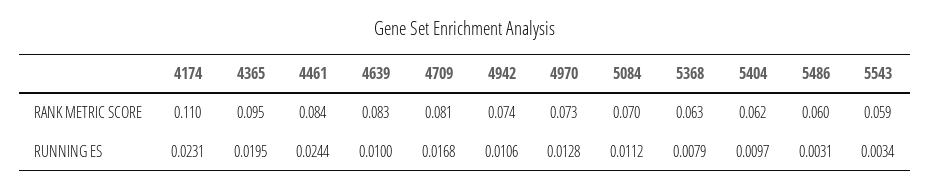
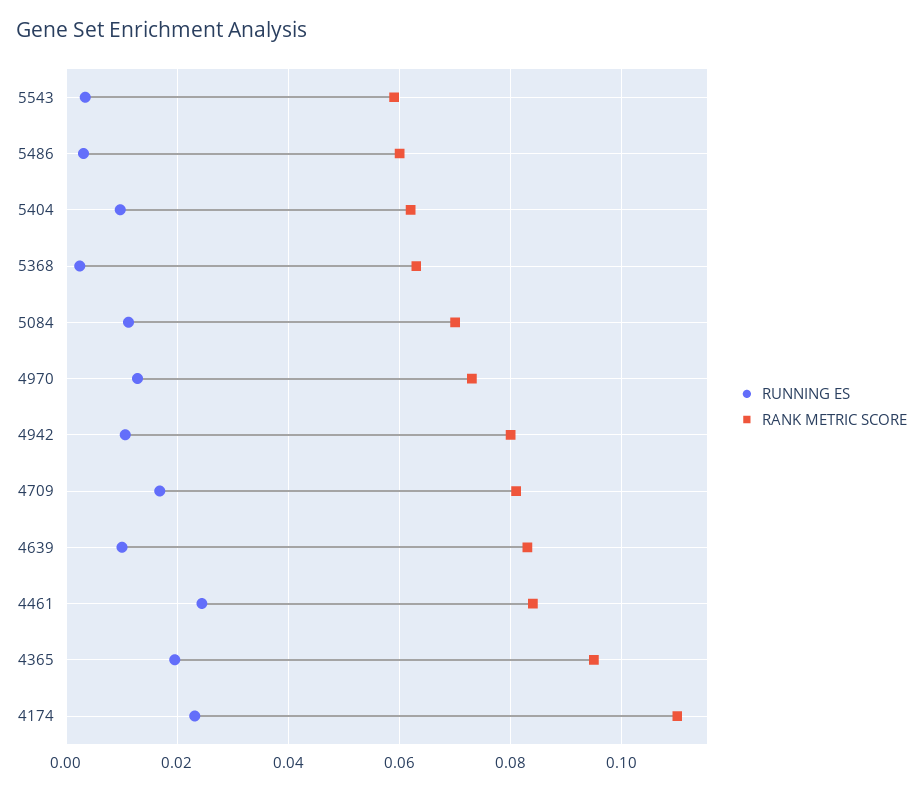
  {
    "RANK METRIC SCORE": {
      "4174": 0.11,
      "4365": 0.095,
      "4461": 0.084,
      "4639": 0.083,
      "4709": 0.081,
-     "4942": 0.074,
+     "4942": 0.08,
      "4970": 0.073,
      "5084": 0.07,
      "5368": 0.063,
      "5404": 0.062,
      "5486": 0.06,
      "5543": 0.059
    },
    "RUNNING ES": {
      "4174": 0.0231,
      "4365": 0.0195,
      "4461": 0.0244,
      "4639": 0.01,
      "4709": 0.0168,
      "4942": 0.0106,
      "4970": 0.0128,
      "5084": 0.0112,
-     "5368": 0.0079,
+     "5368": 0.002,
      "5404": 0.0097,
      "5486": 0.0031,
      "5543": 0.0034
    }
  }

